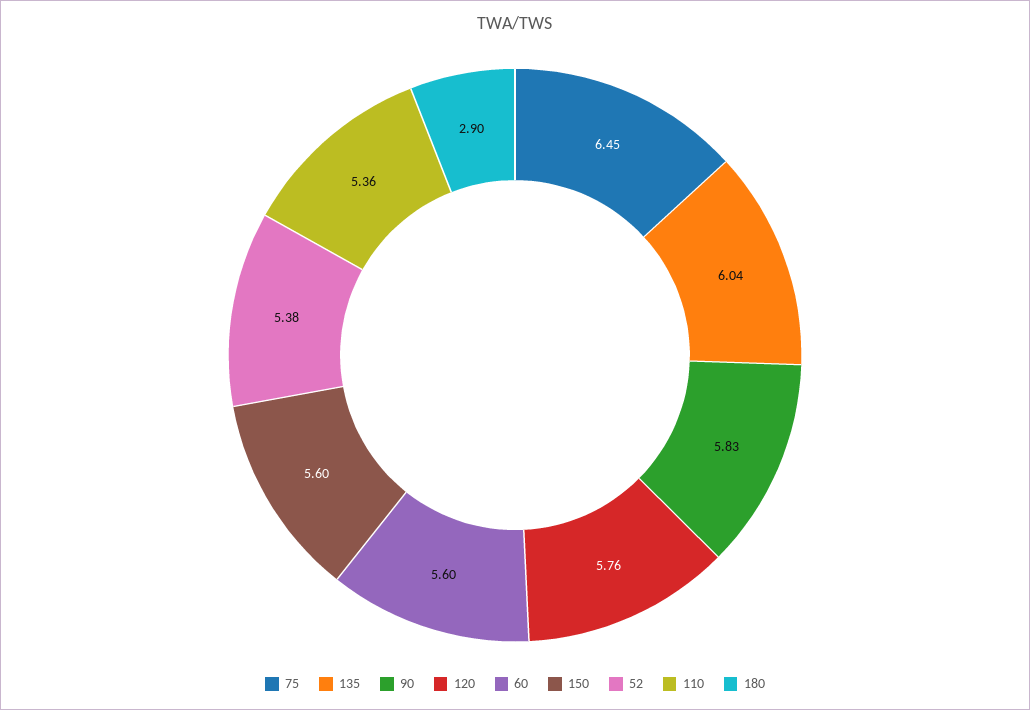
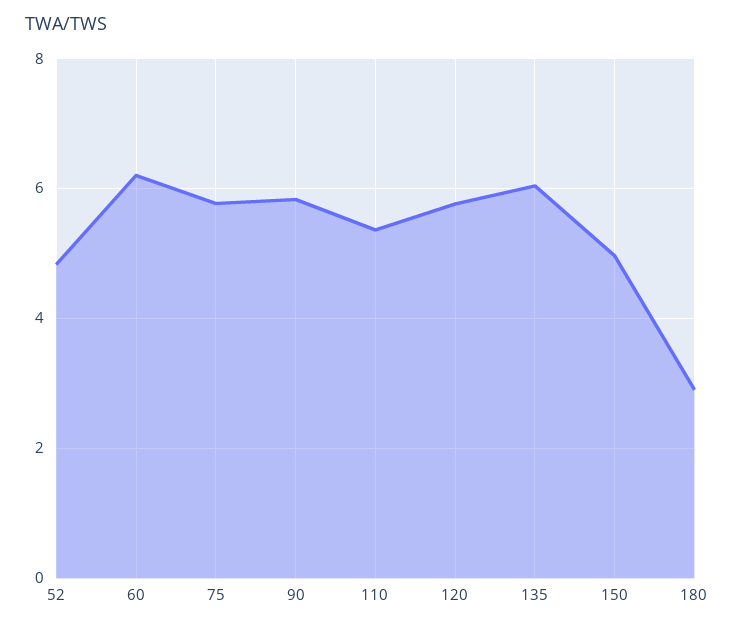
  {
-   "75": 6.45,
+   "75": 5.8,
    "135": 6.04,
    "90": 5.83,
    "120": 5.76,
-   "60": 5.6,
+   "60": 6.2,
-   "150": 5.6,
+   "150": 5,
-   "52": 5.38,
+   "52": 4.8,
    "110": 5.36,
    "180": 2.9
  }

